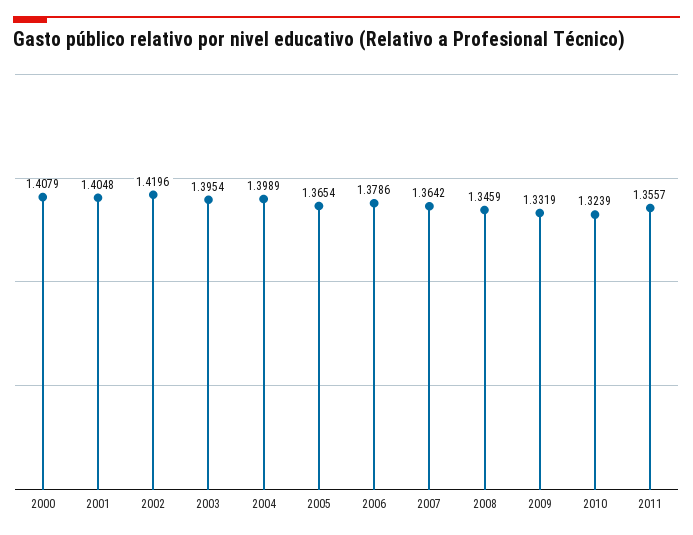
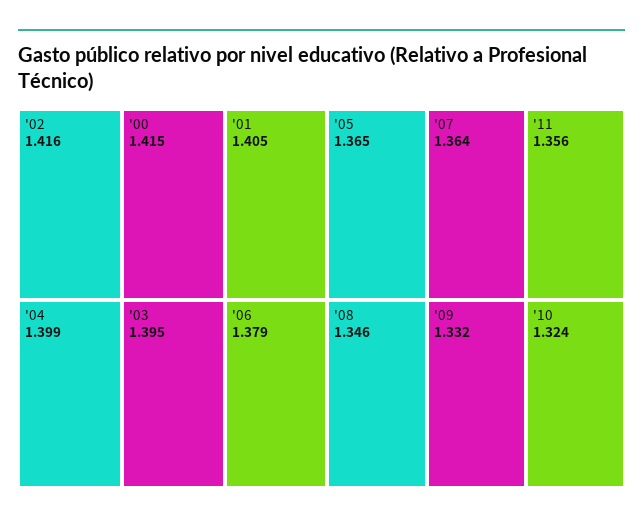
  {
-   "2000": 1.4079,
+   "2000": 1.415,
    "2001": 1.4048,
-   "2002": 1.4196,
+   "2002": 1.416,
    "2003": 1.3954,
    "2004": 1.3989,
    "2005": 1.3654,
    "2006": 1.3786,
    "2007": 1.3642,
    "2008": 1.3459,
    "2009": 1.3319,
    "2010": 1.3239,
    "2011": 1.3557
  }

